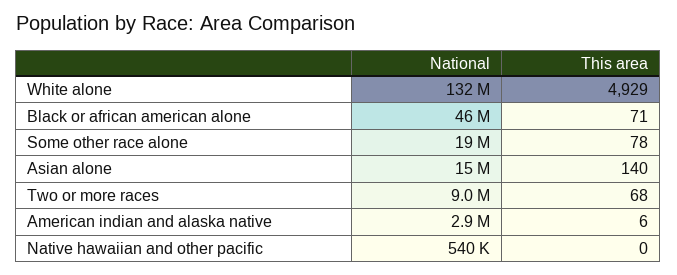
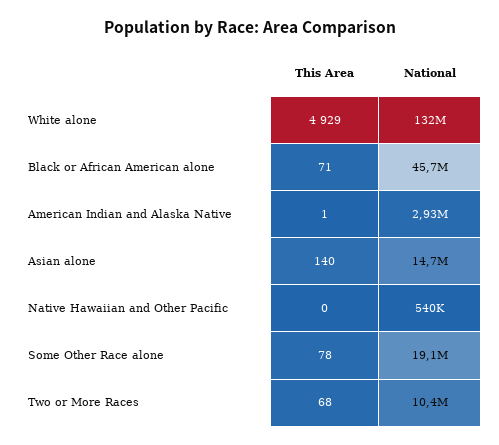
  {
    "National": {
      "White alone": 132000000,
      "Black or african american alone": 45700000,
      "Some other race alone": 19100000,
      "Asian alone": 14700000,
-     "Two or more races": 9000000,
+     "Two or more races": 10400000,
      "American indian and alaska native": 2930000,
      "Native hawaiian and other pacific": 540000
    },
    "This area": {
      "White alone": 4929,
      "Black or african american alone": 71,
      "Some other race alone": 78,
      "Asian alone": 140,
      "Two or more races": 68,
-     "American indian and alaska native": 6,
+     "American indian and alaska native": 1,
      "Native hawaiian and other pacific": 0
    }
  }

